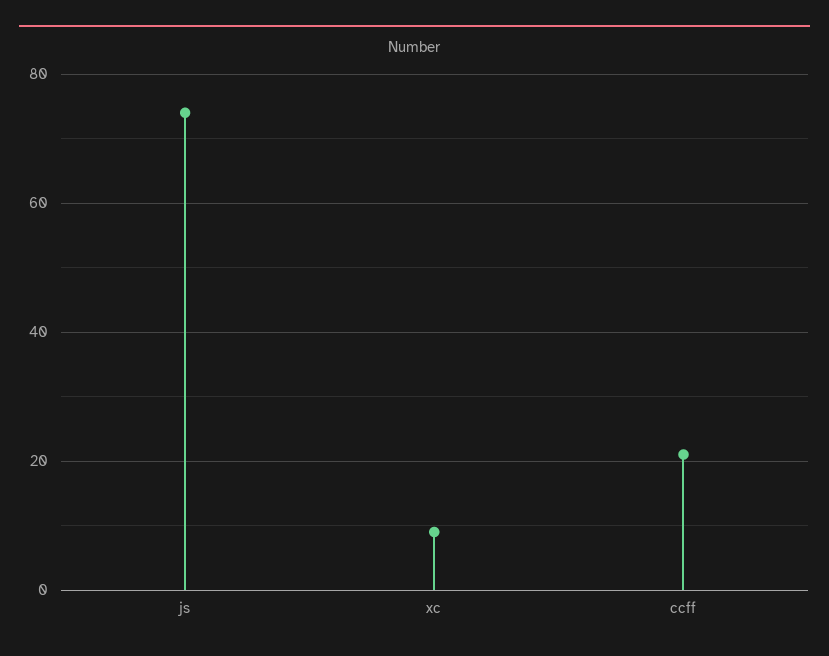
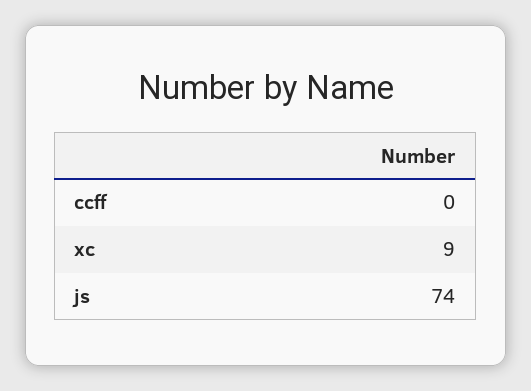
  {
    "js": 74,
    "xc": 9,
-   "ccff": 20
+   "ccff": 0
  }

